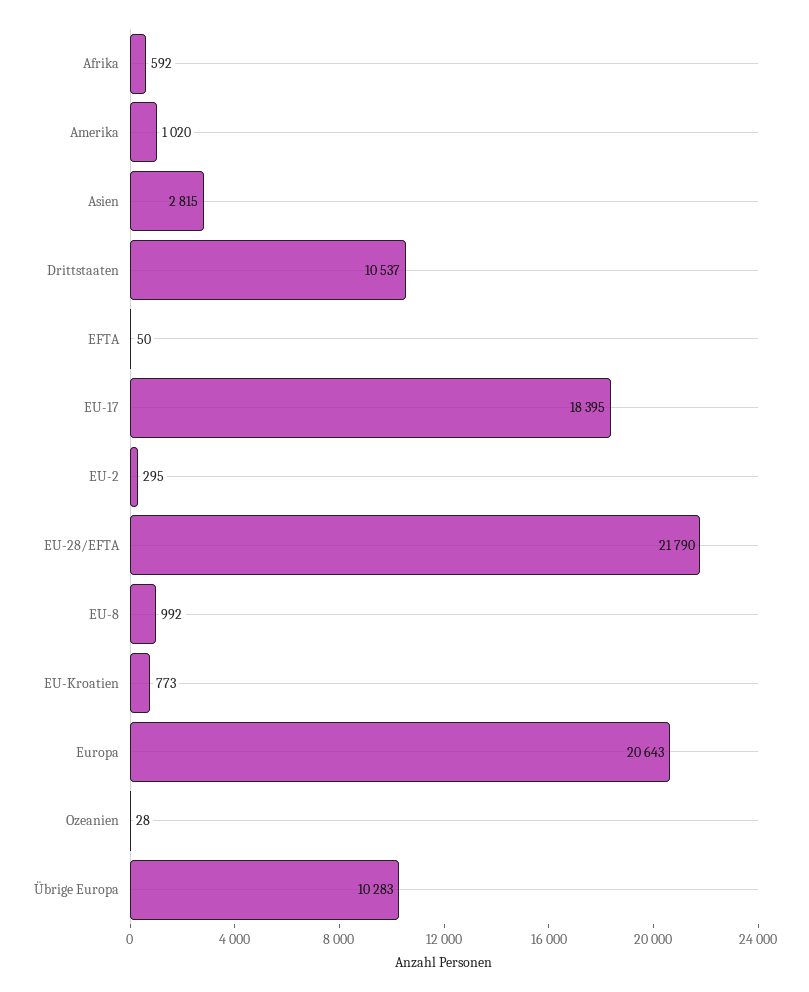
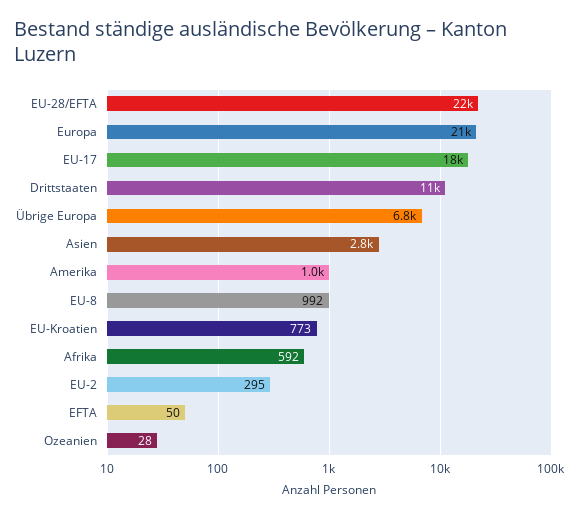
  {
    "Afrika": 592,
    "Amerika": 1020,
    "Asien": 2815,
    "Drittstaaten": 10537,
    "EFTA": 50,
    "EU-17": 18395,
    "EU-2": 295,
    "EU-28/EFTA": 21790,
    "EU-8": 992,
    "EU-Kroatien": 773,
    "Europa": 20643,
    "Ozeanien": 28,
-   "Übrige Europa": 10283
+   "Übrige Europa": 6800
  }

